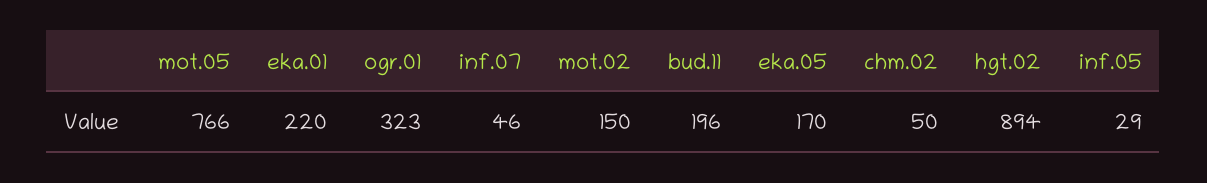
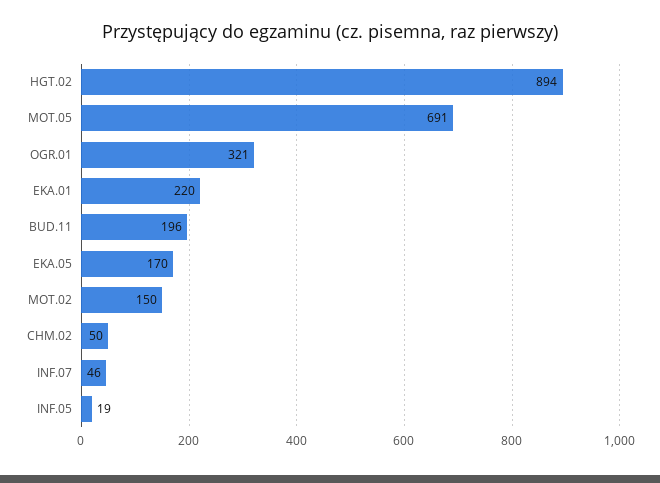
  {
-   "mot.05": 766,
+   "mot.05": 691,
    "eka.01": 220,
-   "ogr.01": 323,
+   "ogr.01": 321,
    "inf.07": 46,
    "mot.02": 150,
    "bud.11": 196,
    "eka.05": 170,
    "chm.02": 50,
    "hgt.02": 894,
-   "inf.05": 29
+   "inf.05": 19
  }

